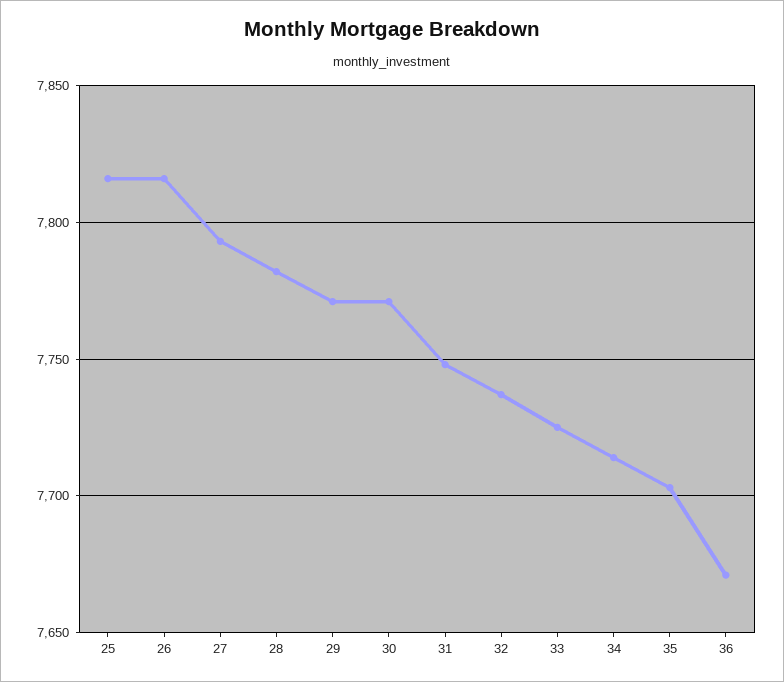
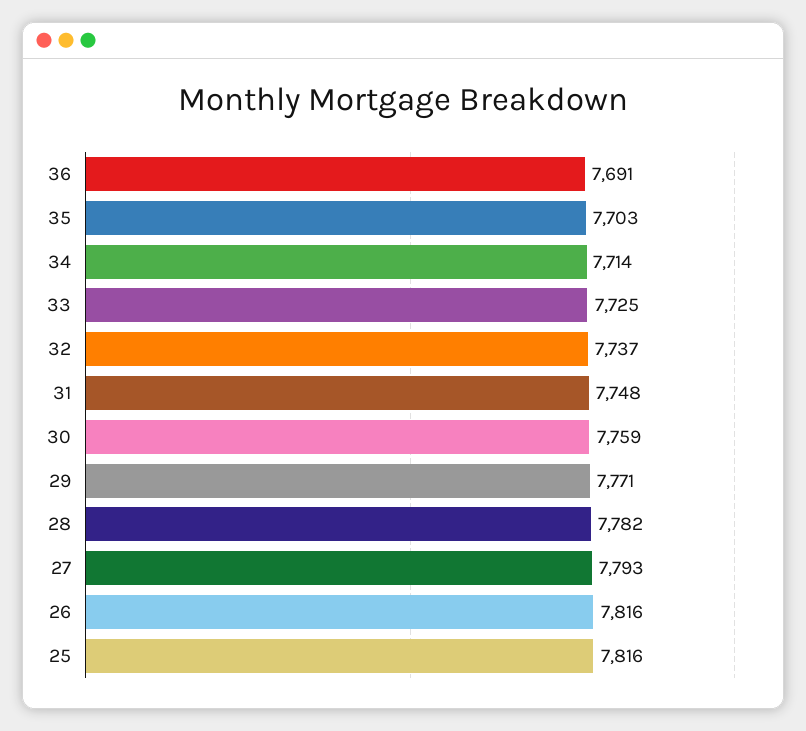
  {
    "25": 7816,
    "26": 7816,
    "27": 7793,
    "28": 7782,
    "29": 7771,
-   "30": 7770,
+   "30": 7759,
    "31": 7748,
    "32": 7737,
    "33": 7725,
    "34": 7714,
    "35": 7703,
-   "36": 7670
+   "36": 7691
  }

